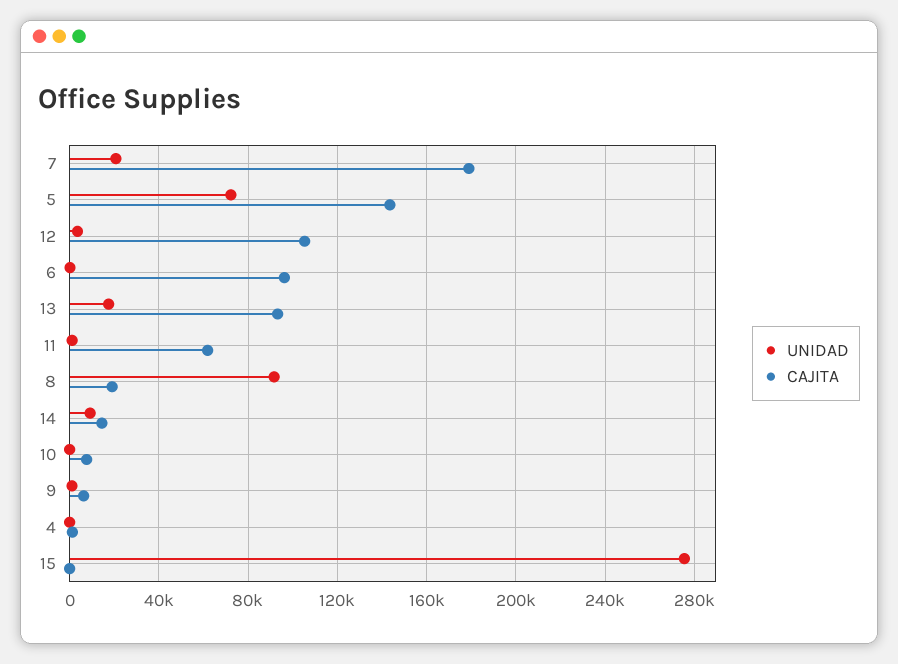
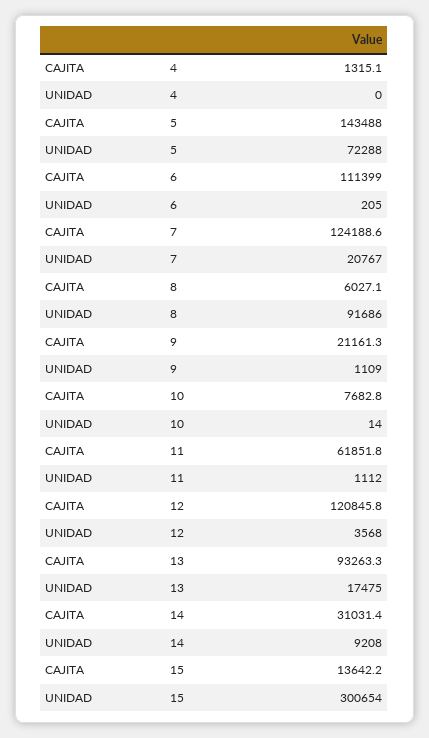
  {
    "UNIDAD": {
      "7": 20767,
      "5": 72288,
      "12": 3568,
      "6": 205,
      "13": 17475,
      "11": 1112,
      "8": 91686,
      "14": 9208,
      "10": 14,
      "9": 1109,
      "4": 0,
-     "15": 275000
+     "15": 300654
    },
    "CAJITA": {
-     "7": 180000,
+     "7": 124188.6,
      "5": 143488,
-     "12": 105000,
+     "12": 120845.8,
-     "6": 95000,
+     "6": 111399,
      "13": 93263.3,
      "11": 61851.8,
-     "8": 20000,
+     "8": 6027.1,
-     "14": 15000,
+     "14": 31031.4,
      "10": 7682.8,
-     "9": 5000,
+     "9": 21161.3,
      "4": 1315.1,
-     "15": 0
+     "15": 13642.2
    }
  }

